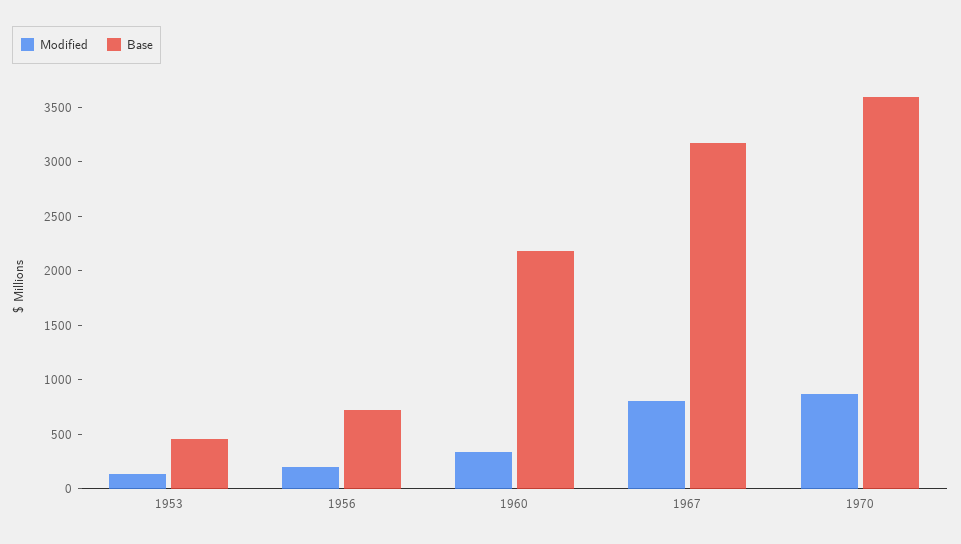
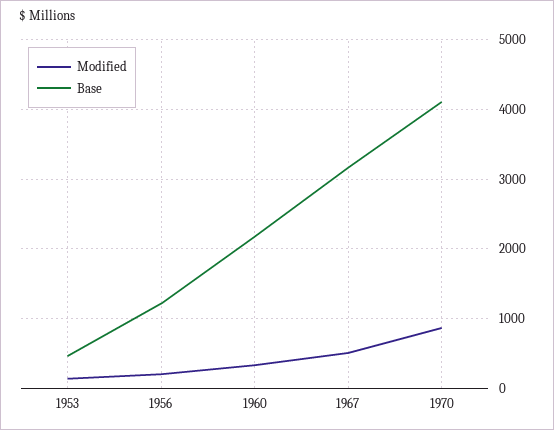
  {
    "Modified": {
      "1953": 100,
      "1956": 200,
      "1960": 300,
-     "1967": 800,
+     "1967": 500,
      "1970": 900
    },
    "Base": {
      "1953": 500,
-     "1956": 700,
+     "1956": 1200,
      "1960": 2200,
      "1967": 3200,
-     "1970": 3600
+     "1970": 4100
    }
  }

